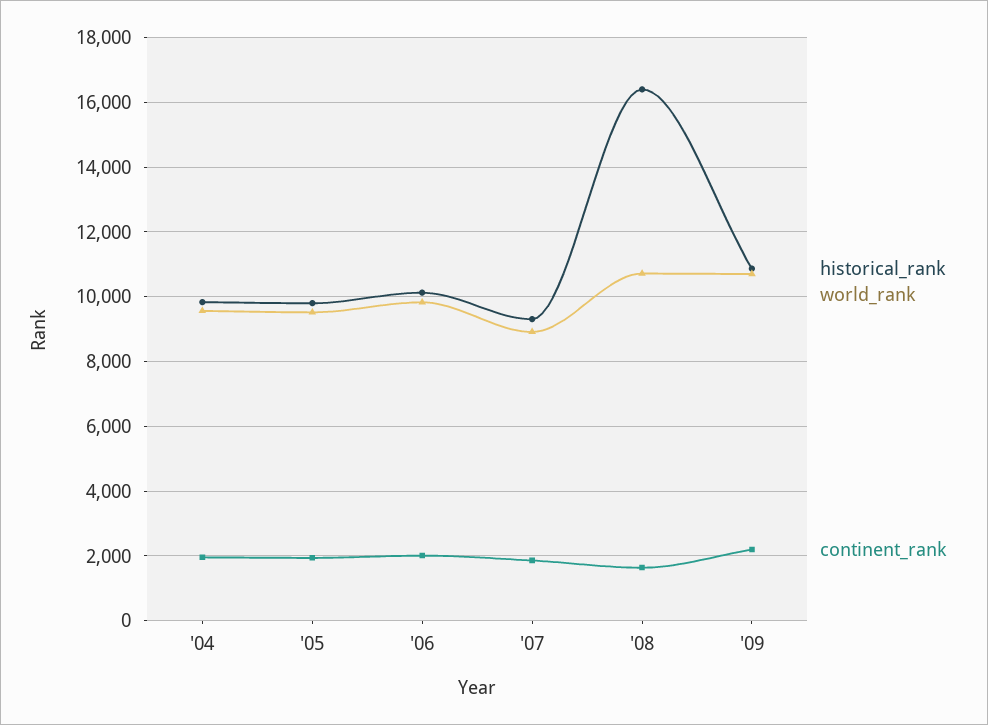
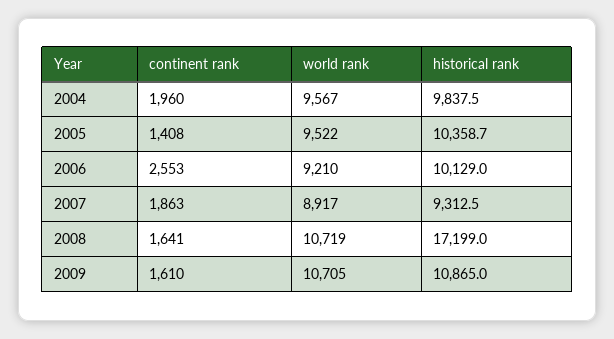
  {
    "historical_rank": {
      "'04": 9837.5,
-     "'05": 9800,
+     "'05": 10358.7,
      "'06": 10129,
      "'07": 9312.5,
-     "'08": 16400,
+     "'08": 17199,
      "'09": 10865
    },
    "world_rank": {
      "'04": 9567,
      "'05": 9522,
-     "'06": 9800,
+     "'06": 9210,
      "'07": 8917,
      "'08": 10719,
      "'09": 10705
    },
    "continent_rank": {
      "'04": 1960,
-     "'05": 2000,
+     "'05": 1408,
-     "'06": 2000,
+     "'06": 2553,
      "'07": 1863,
      "'08": 1641,
-     "'09": 2200
+     "'09": 1610
    }
  }

